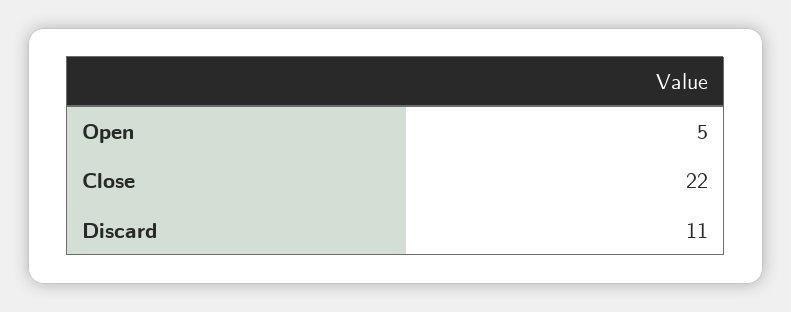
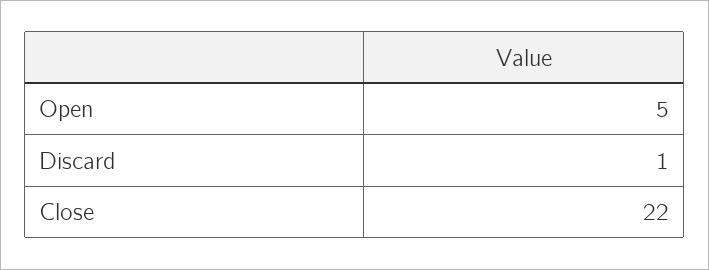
  {
    "Open": 5,
    "Close": 22,
-   "Discard": 11
+   "Discard": 1
  }

